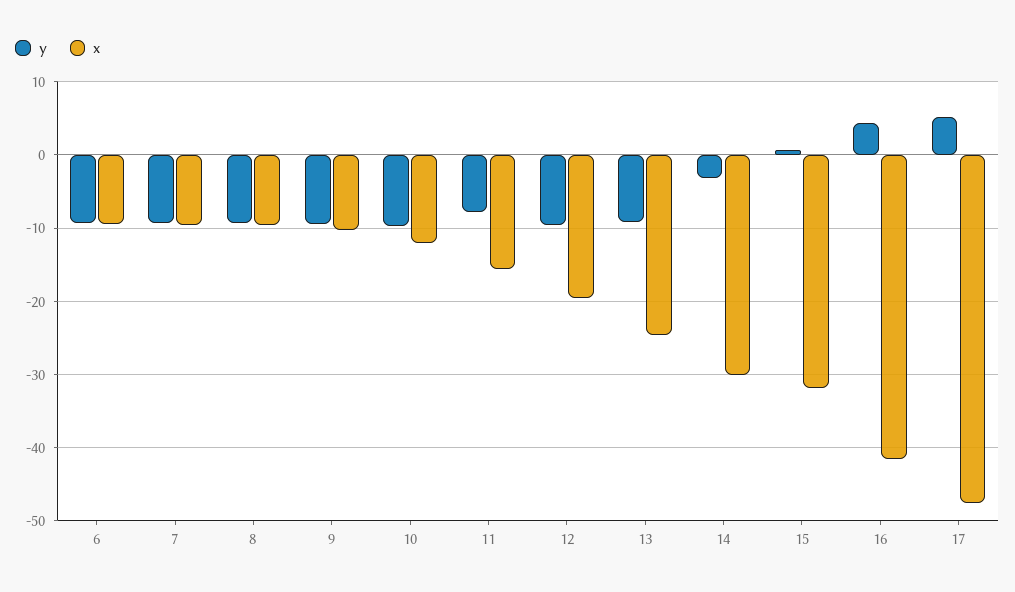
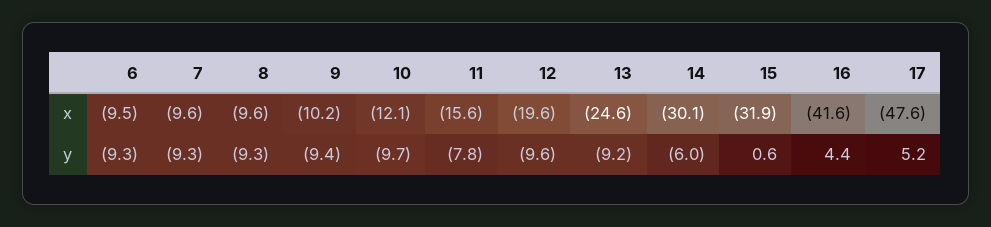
  {
    "y": {
      "6": -9.3,
      "7": -9.3,
      "8": -9.3,
      "9": -9.4,
      "10": -9.7,
      "11": -7.8,
      "12": -9.6,
      "13": -9.2,
-     "14": -3,
+     "14": -6,
      "15": 0.6,
      "16": 4.4,
      "17": 5.2
    },
    "x": {
      "6": -9.5,
      "7": -9.6,
      "8": -9.6,
      "9": -10.2,
      "10": -12.1,
      "11": -15.6,
      "12": -19.6,
      "13": -24.6,
      "14": -30.1,
      "15": -31.9,
      "16": -41.6,
      "17": -47.6
    }
  }

